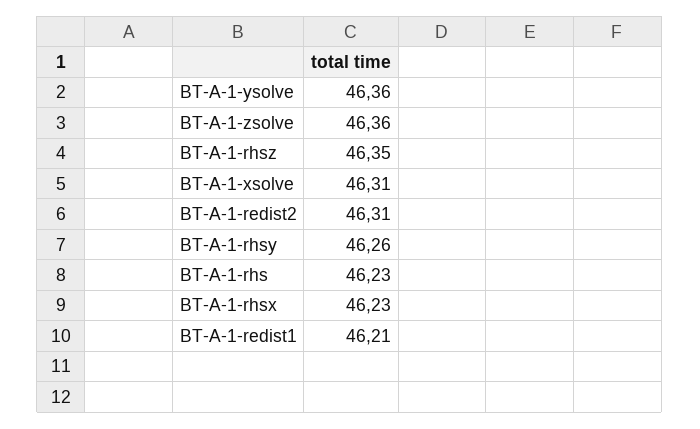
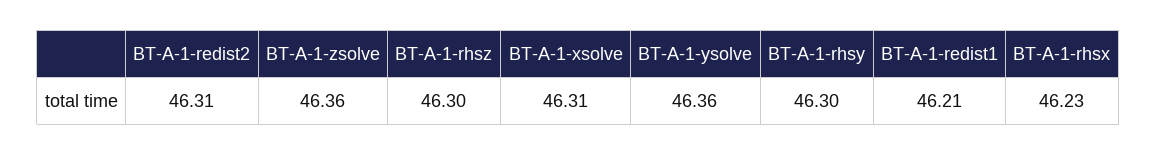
  {
    "BT-A-1-ysolve": 46.36,
    "BT-A-1-zsolve": 46.36,
-   "BT-A-1-rhsz": 46.35,
+   "BT-A-1-rhsz": 46.3,
    "BT-A-1-xsolve": 46.31,
    "BT-A-1-redist2": 46.31,
-   "BT-A-1-rhsy": 46.26,
+   "BT-A-1-rhsy": 46.3,
-   "BT-A-1-rhs": 46.23,
    "BT-A-1-rhsx": 46.23,
    "BT-A-1-redist1": 46.21
  }

